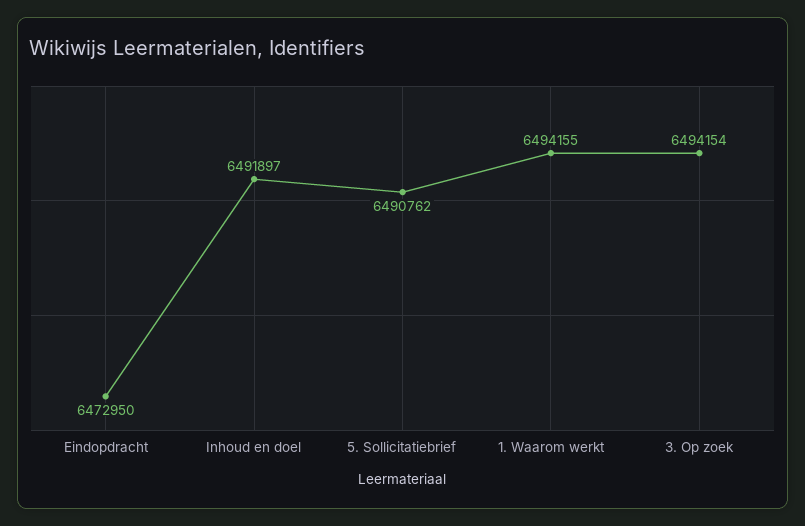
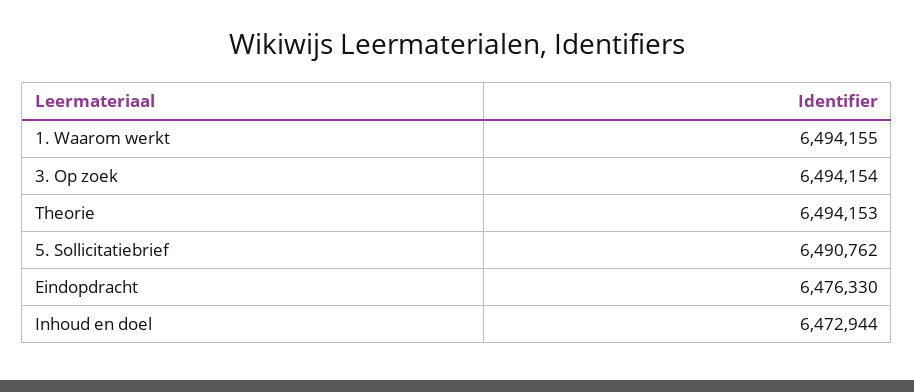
  {
-   "Eindopdracht": 6472950,
+   "Eindopdracht": 6476330,
-   "Inhoud en doel": 6491897,
+   "Inhoud en doel": 6472944,
    "5. Sollicitatiebrief": 6490762,
    "1. Waarom werkt": 6494155,
-   "3. Op zoek": 6494154
+   "3. Op zoek": 6494154,
+   "Theorie": 6494153
  }

